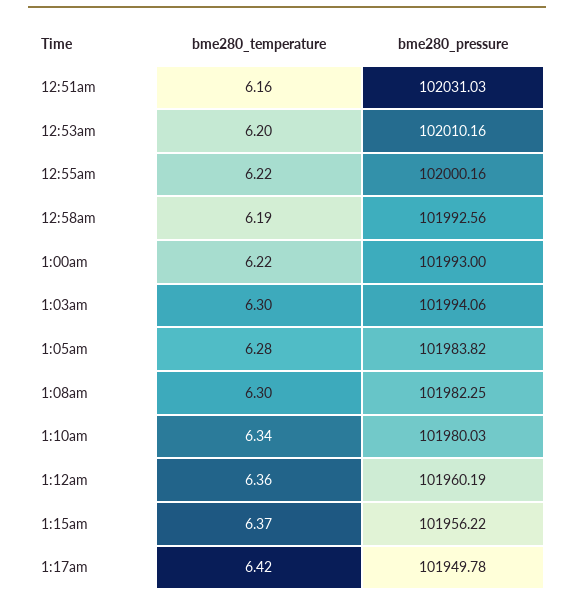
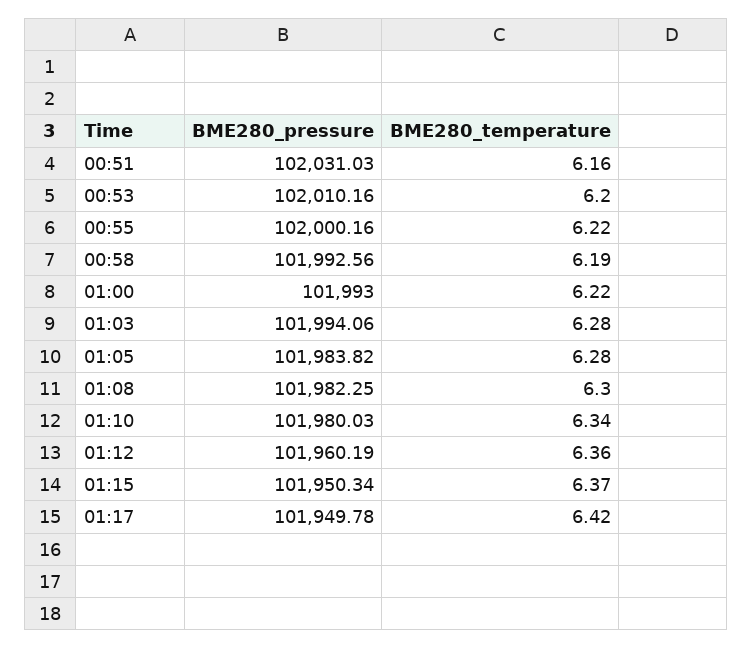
  {
    "bme280_temperature": {
      "12:51am": 6.16,
      "12:53am": 6.2,
      "12:55am": 6.22,
      "12:58am": 6.19,
      "1:00am": 6.22,
-     "1:03am": 6.3,
+     "1:03am": 6.28,
      "1:05am": 6.28,
      "1:08am": 6.3,
      "1:10am": 6.34,
      "1:12am": 6.36,
      "1:15am": 6.37,
      "1:17am": 6.42
    },
    "bme280_pressure": {
      "12:51am": 102031.03,
      "12:53am": 102010.16,
      "12:55am": 102000.16,
      "12:58am": 101992.56,
      "1:00am": 101993,
      "1:03am": 101994.06,
      "1:05am": 101983.82,
      "1:08am": 101982.25,
      "1:10am": 101980.03,
      "1:12am": 101960.19,
-     "1:15am": 101956.22,
+     "1:15am": 101950.34,
      "1:17am": 101949.78
    }
  }

